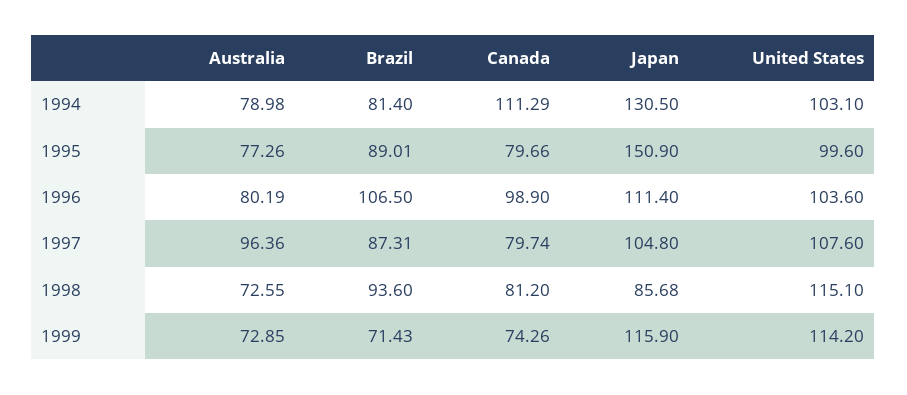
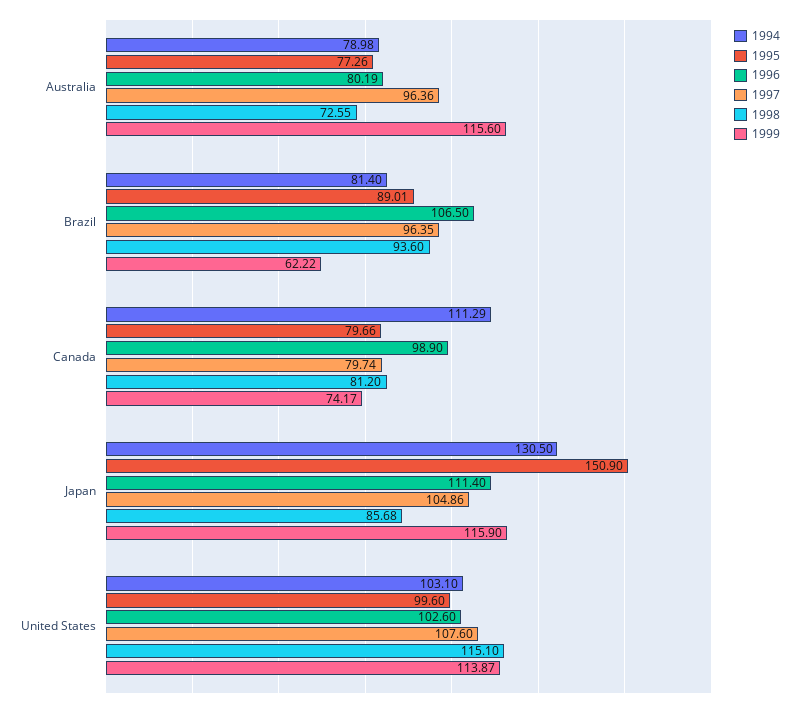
  {
    "1994": {
      "Australia": 78.98,
      "Brazil": 81.4,
      "Canada": 111.29,
      "Japan": 130.5,
      "United States": 103.1
    },
    "1995": {
      "Australia": 77.26,
      "Brazil": 89.01,
      "Canada": 79.66,
      "Japan": 150.9,
      "United States": 99.6
    },
    "1996": {
      "Australia": 80.19,
      "Brazil": 106.5,
      "Canada": 98.9,
      "Japan": 111.4,
-     "United States": 103.6
+     "United States": 102.6
    },
    "1997": {
      "Australia": 96.36,
-     "Brazil": 87.31,
+     "Brazil": 96.35,
      "Canada": 79.74,
-     "Japan": 104.8,
+     "Japan": 104.86,
      "United States": 107.6
    },
    "1998": {
      "Australia": 72.55,
      "Brazil": 93.6,
      "Canada": 81.2,
      "Japan": 85.68,
      "United States": 115.1
    },
    "1999": {
-     "Australia": 72.85,
+     "Australia": 115.6,
-     "Brazil": 71.43,
+     "Brazil": 62.22,
-     "Canada": 74.26,
+     "Canada": 74.17,
      "Japan": 115.9,
-     "United States": 114.2
+     "United States": 113.87
    }
  }

